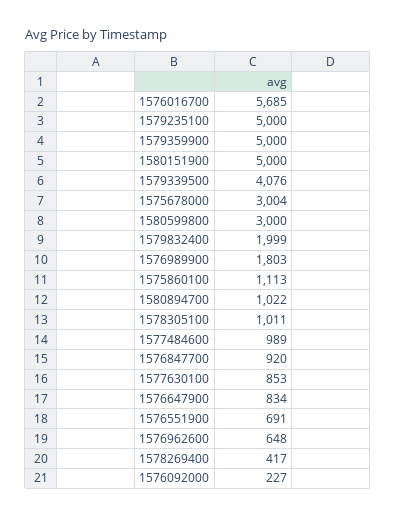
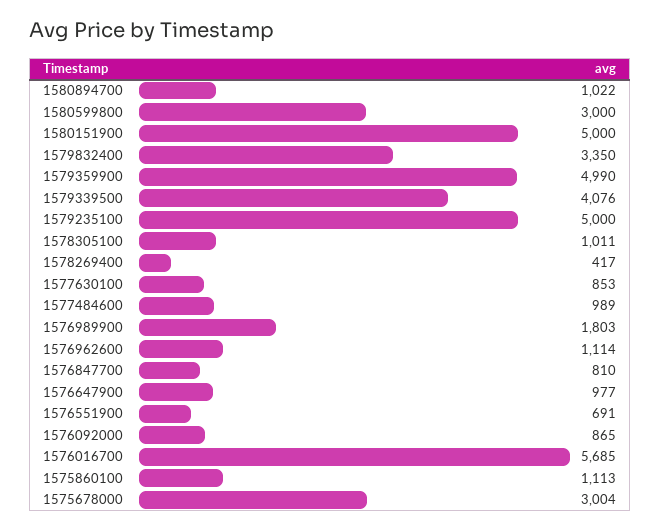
  {
    "1576016700": 5685,
    "1579235100": 5000,
-   "1579359900": 5000,
+   "1579359900": 4990,
    "1580151900": 5000,
    "1579339500": 4076,
    "1575678000": 3004,
    "1580599800": 3000,
-   "1579832400": 1999,
+   "1579832400": 3350,
    "1576989900": 1803,
    "1575860100": 1113,
    "1580894700": 1022,
    "1578305100": 1011,
    "1577484600": 989,
-   "1576847700": 920,
+   "1576847700": 810,
    "1577630100": 853,
-   "1576647900": 834,
+   "1576647900": 977,
    "1576551900": 691,
-   "1576962600": 648,
+   "1576962600": 1114,
    "1578269400": 417,
-   "1576092000": 227
+   "1576092000": 865
  }

